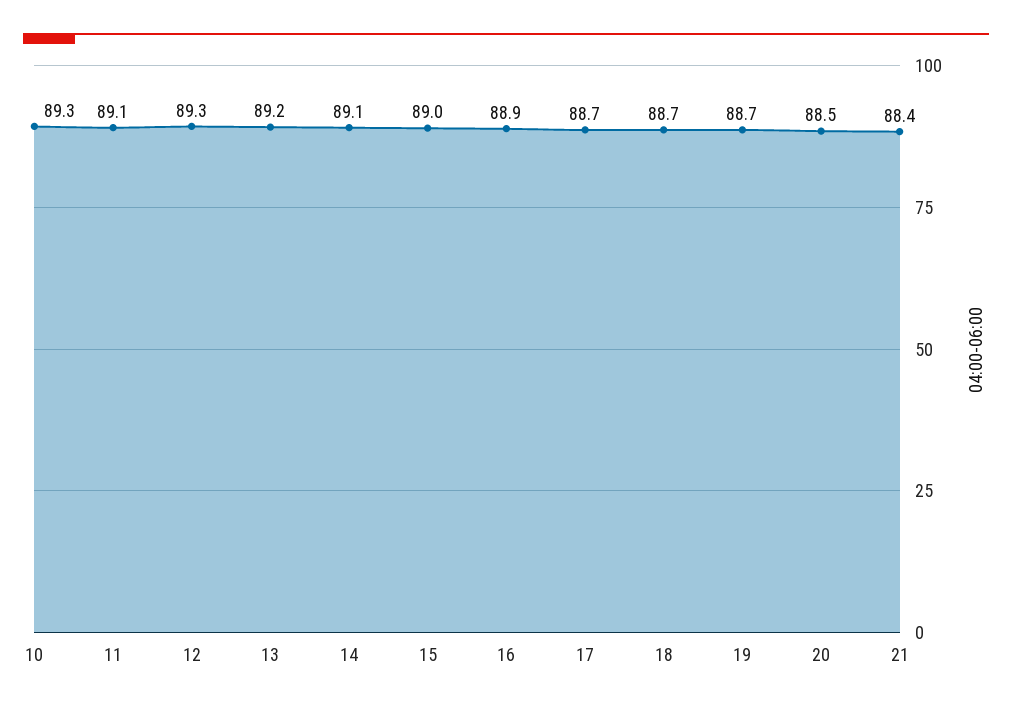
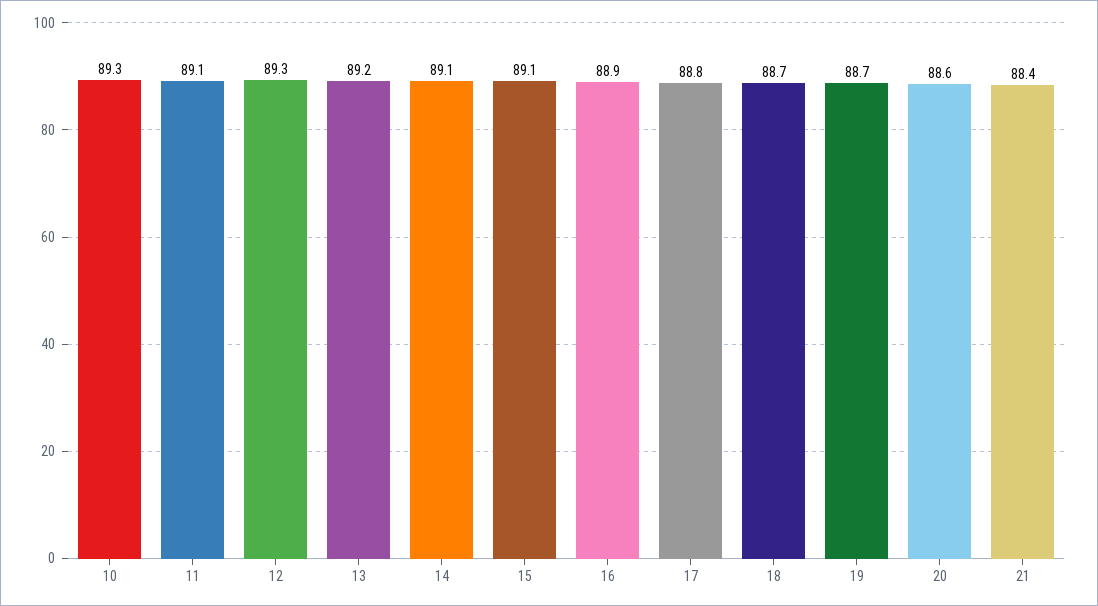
  {
    "10": 89.3,
    "11": 89.1,
    "12": 89.3,
    "13": 89.2,
    "14": 89.1,
-   "15": 89,
+   "15": 89.1,
    "16": 88.9,
-   "17": 88.7,
+   "17": 88.8,
    "18": 88.7,
    "19": 88.7,
-   "20": 88.5,
+   "20": 88.6,
    "21": 88.4
  }

